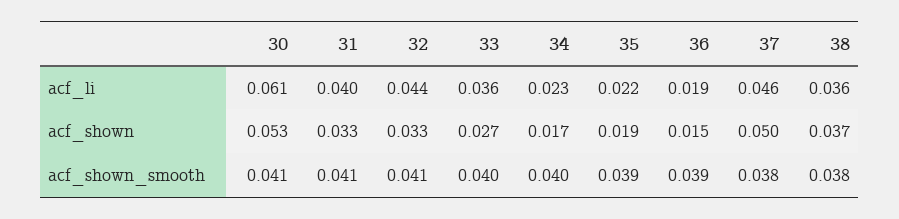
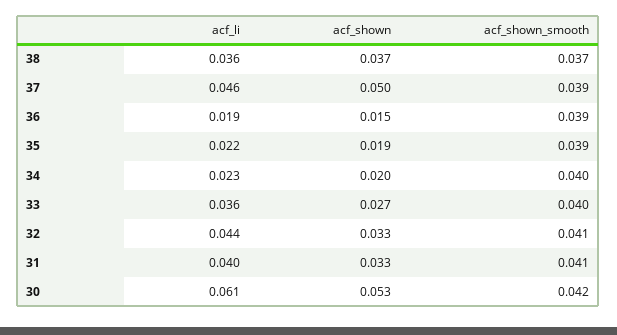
  {
    "30": {
      "acf_li": 0.061,
      "acf_shown": 0.053,
-     "acf_shown_smooth": 0.041
+     "acf_shown_smooth": 0.042
    },
    "31": {
      "acf_li": 0.04,
      "acf_shown": 0.033,
      "acf_shown_smooth": 0.041
    },
    "32": {
      "acf_li": 0.044,
      "acf_shown": 0.033,
      "acf_shown_smooth": 0.041
    },
    "33": {
      "acf_li": 0.036,
      "acf_shown": 0.027,
      "acf_shown_smooth": 0.04
    },
    "34": {
      "acf_li": 0.023,
-     "acf_shown": 0.017,
+     "acf_shown": 0.02,
      "acf_shown_smooth": 0.04
    },
    "35": {
      "acf_li": 0.022,
      "acf_shown": 0.019,
      "acf_shown_smooth": 0.039
    },
    "36": {
      "acf_li": 0.019,
      "acf_shown": 0.015,
      "acf_shown_smooth": 0.039
    },
    "37": {
      "acf_li": 0.046,
      "acf_shown": 0.05,
-     "acf_shown_smooth": 0.038
+     "acf_shown_smooth": 0.039
    },
    "38": {
      "acf_li": 0.036,
      "acf_shown": 0.037,
-     "acf_shown_smooth": 0.038
+     "acf_shown_smooth": 0.037
    }
  }

